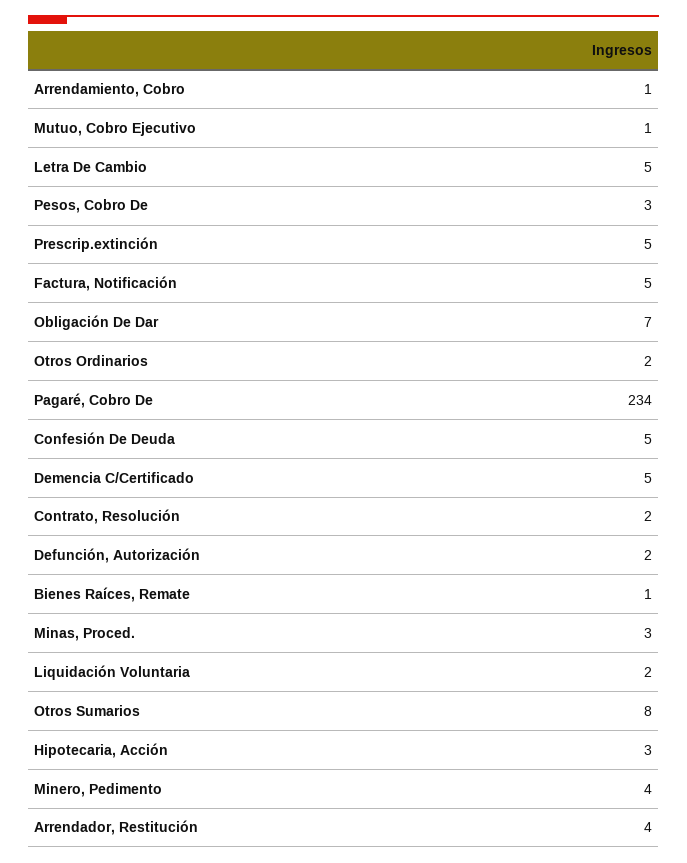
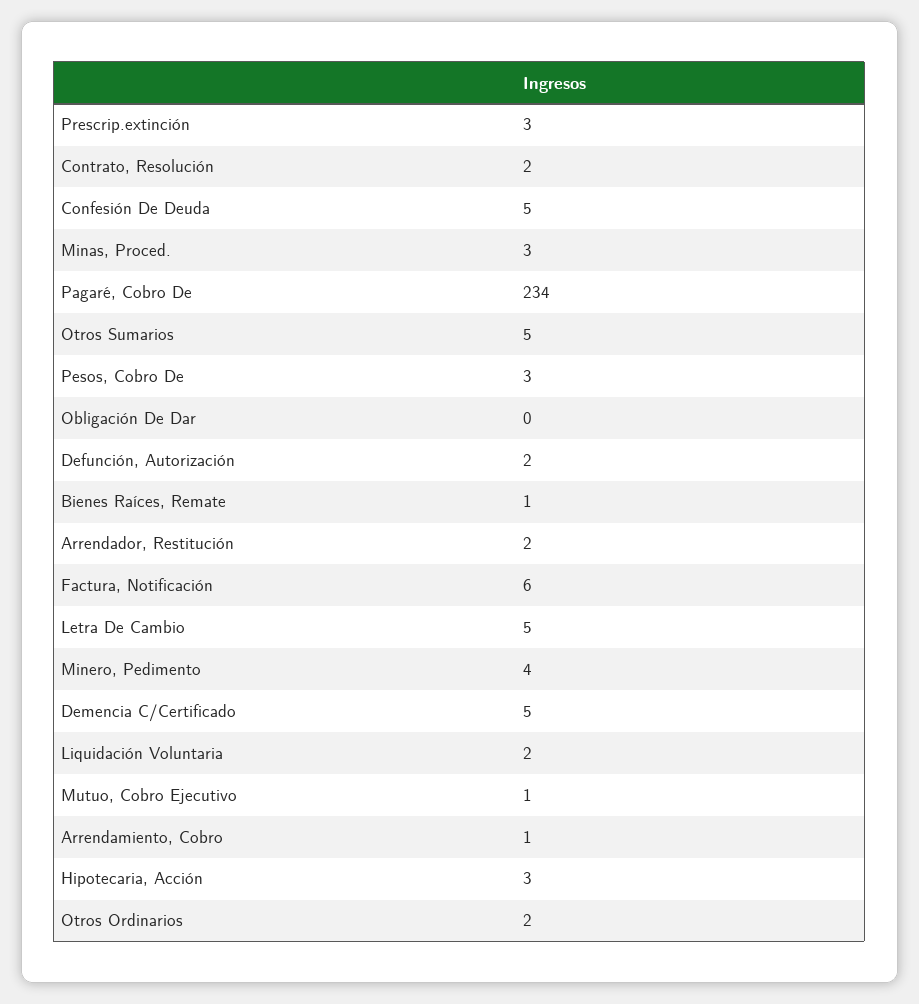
  {
    "Arrendamiento, Cobro": 1,
    "Mutuo, Cobro Ejecutivo": 1,
    "Letra De Cambio": 5,
    "Pesos, Cobro De": 3,
-   "Prescrip.extinción": 5,
+   "Prescrip.extinción": 3,
-   "Factura, Notificación": 5,
+   "Factura, Notificación": 6,
-   "Obligación De Dar": 7,
+   "Obligación De Dar": 0,
    "Otros Ordinarios": 2,
    "Pagaré, Cobro De": 234,
    "Confesión De Deuda": 5,
    "Demencia C/Certificado": 5,
    "Contrato, Resolución": 2,
    "Defunción, Autorización": 2,
    "Bienes Raíces, Remate": 1,
    "Minas, Proced.": 3,
    "Liquidación Voluntaria": 2,
-   "Otros Sumarios": 8,
+   "Otros Sumarios": 5,
    "Hipotecaria, Acción": 3,
    "Minero, Pedimento": 4,
-   "Arrendador, Restitución": 4
+   "Arrendador, Restitución": 2
  }

